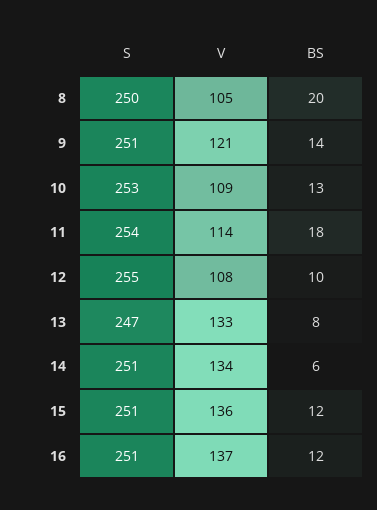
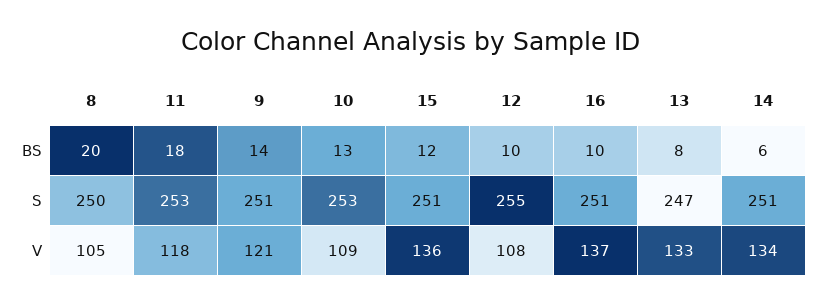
  {
    "S": {
      "8": 250,
      "9": 251,
      "10": 253,
-     "11": 254,
+     "11": 253,
      "12": 255,
      "13": 247,
      "14": 251,
      "15": 251,
      "16": 251
    },
    "V": {
      "8": 105,
      "9": 121,
      "10": 109,
-     "11": 114,
+     "11": 118,
      "12": 108,
      "13": 133,
      "14": 134,
      "15": 136,
      "16": 137
    },
    "BS": {
      "8": 20,
      "9": 14,
      "10": 13,
      "11": 18,
      "12": 10,
      "13": 8,
      "14": 6,
      "15": 12,
-     "16": 12
+     "16": 10
    }
  }

